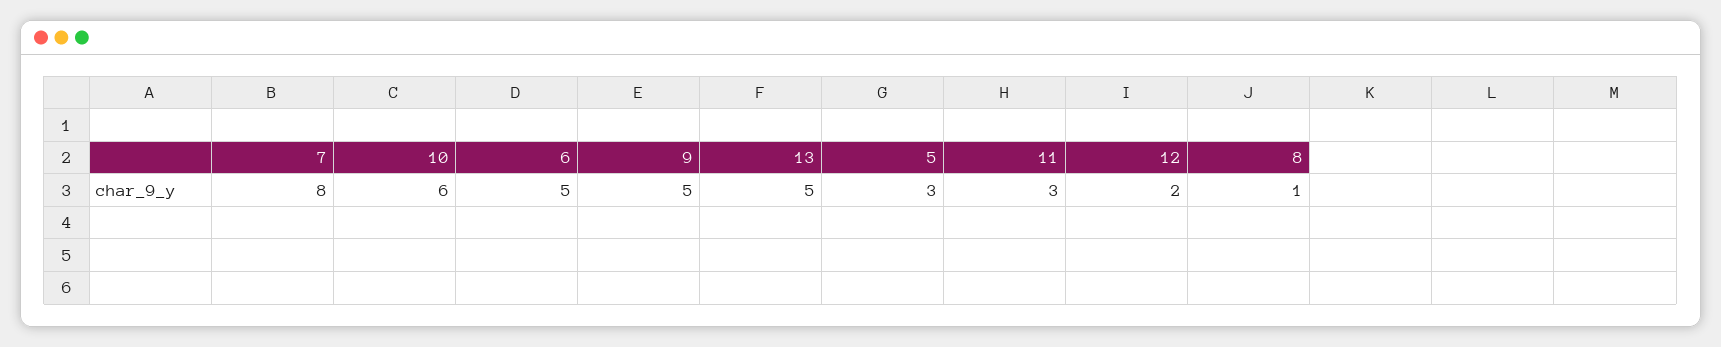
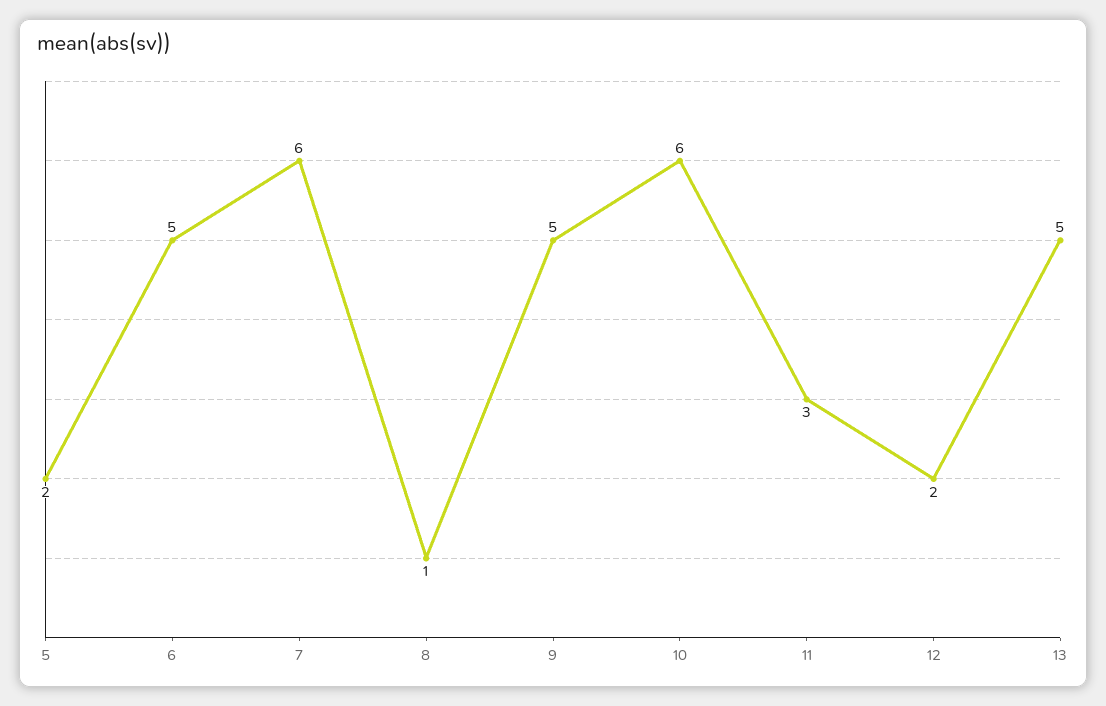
  {
-   "7": 8,
+   "7": 6,
    "10": 6,
    "6": 5,
    "9": 5,
    "13": 5,
-   "5": 3,
+   "5": 2,
    "11": 3,
    "12": 2,
    "8": 1
  }

